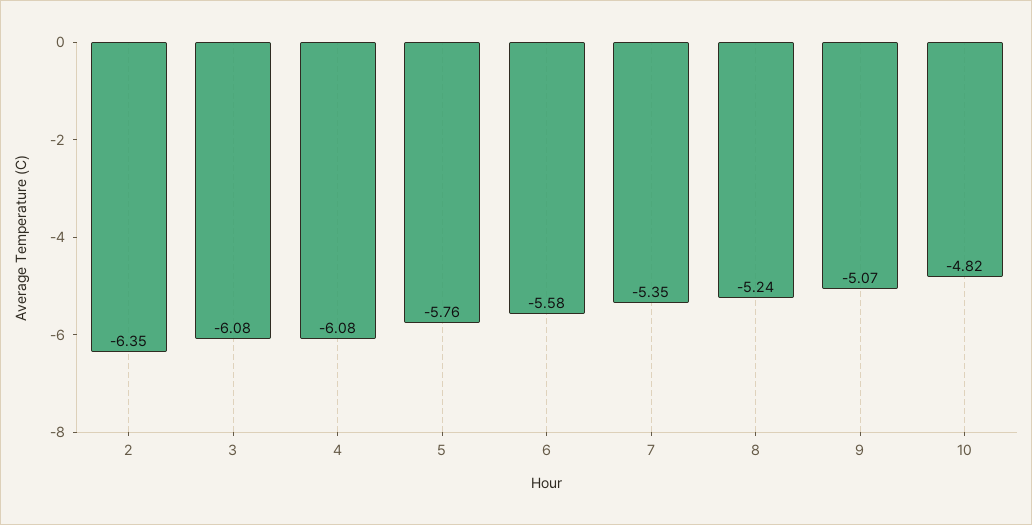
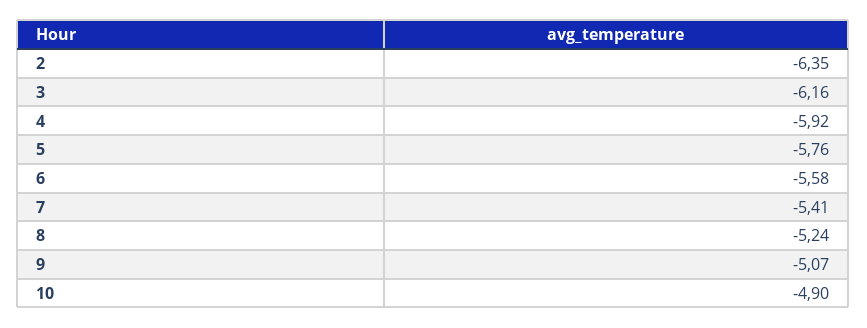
  {
    "2": -6.35,
-   "3": -6.08,
+   "3": -6.16,
-   "4": -6.08,
+   "4": -5.92,
    "5": -5.76,
    "6": -5.58,
-   "7": -5.35,
+   "7": -5.41,
    "8": -5.24,
    "9": -5.07,
-   "10": -4.82
+   "10": -4.9
  }

